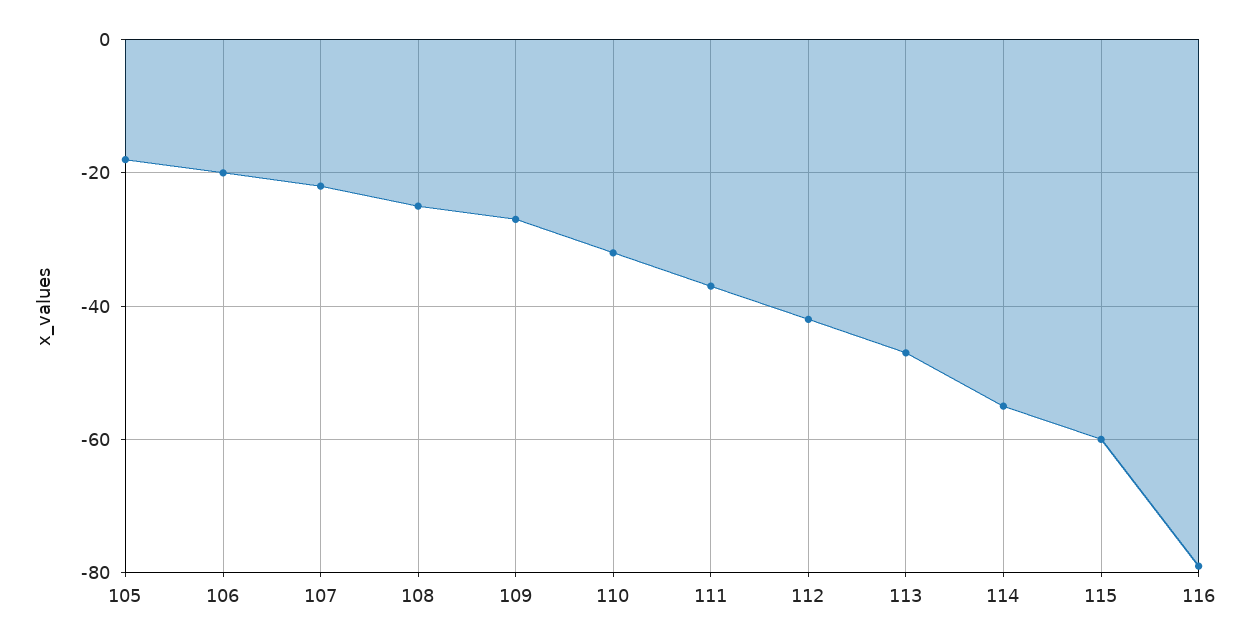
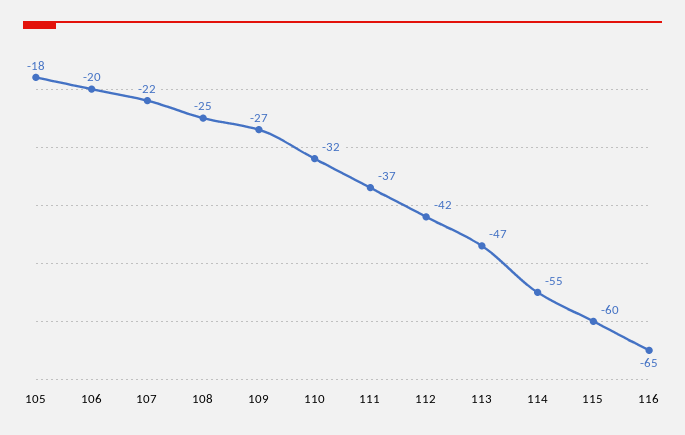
  {
    "105": -18,
    "106": -20,
    "107": -22,
    "108": -25,
    "109": -27,
    "110": -32,
    "111": -37,
    "112": -42,
    "113": -47,
    "114": -55,
    "115": -60,
-   "116": -80
+   "116": -65
  }

